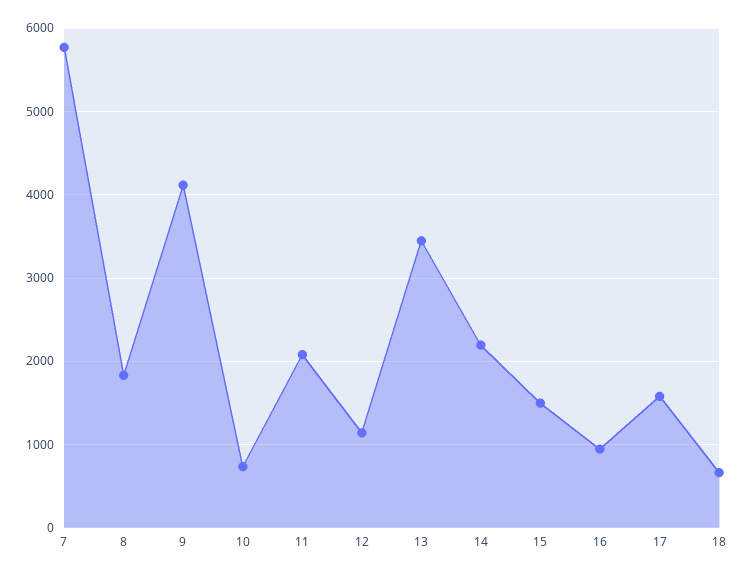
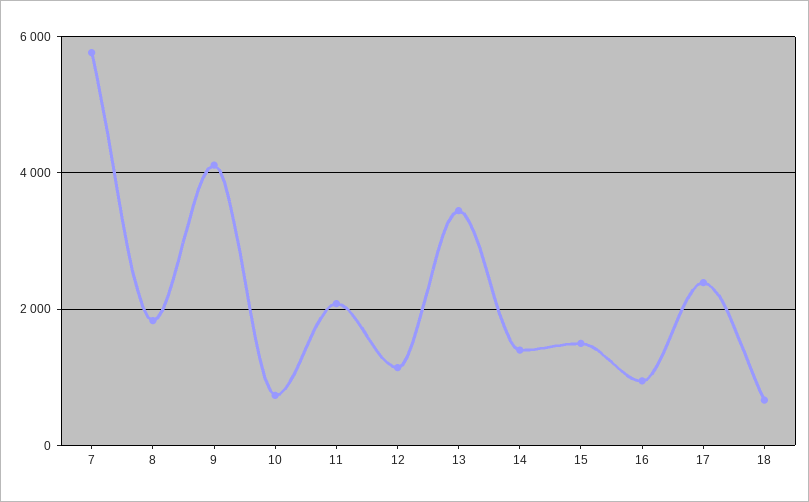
  {
    "7": 5800,
    "8": 1800,
    "9": 4100,
    "10": 700,
    "11": 2100,
    "12": 1100,
    "13": 3400,
-   "14": 2200,
+   "14": 1400,
    "15": 1500,
    "16": 900,
-   "17": 1600,
+   "17": 2400,
    "18": 700
  }

